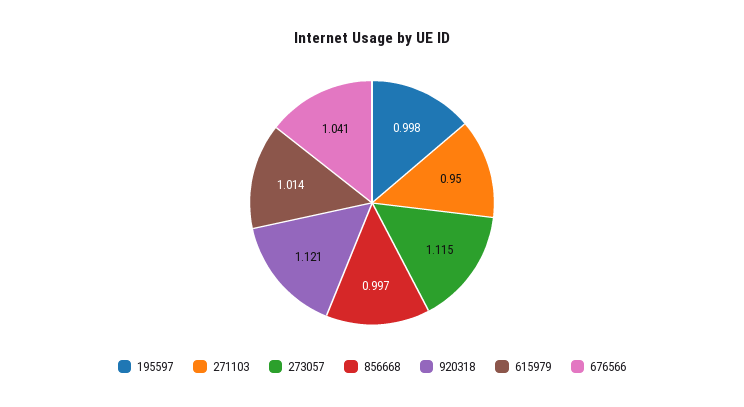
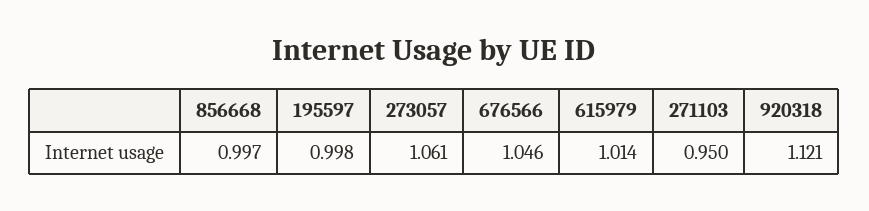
  {
    "195597": 0.998,
    "271103": 0.95,
-   "273057": 1.115,
+   "273057": 1.061,
    "856668": 0.997,
    "920318": 1.121,
    "615979": 1.014,
-   "676566": 1.041
+   "676566": 1.046
  }

